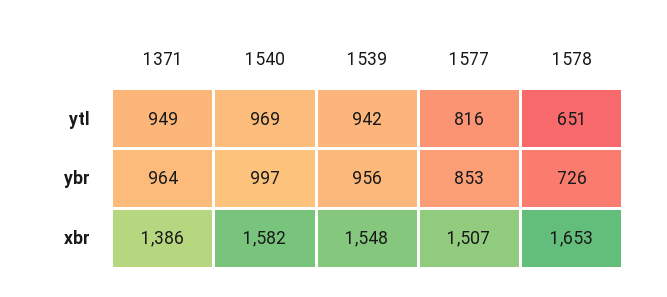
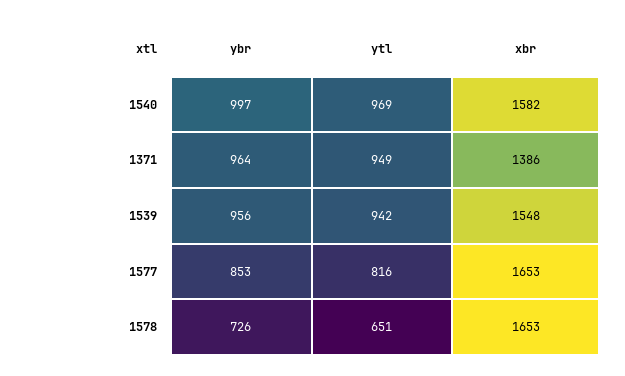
  {
    "1371": {
      "ytl": 949,
      "ybr": 964,
      "xbr": 1386
    },
    "1540": {
      "ytl": 969,
      "ybr": 997,
      "xbr": 1582
    },
    "1539": {
      "ytl": 942,
      "ybr": 956,
      "xbr": 1548
    },
    "1577": {
      "ytl": 816,
      "ybr": 853,
-     "xbr": 1507
+     "xbr": 1653
    },
    "1578": {
      "ytl": 651,
      "ybr": 726,
      "xbr": 1653
    }
  }

